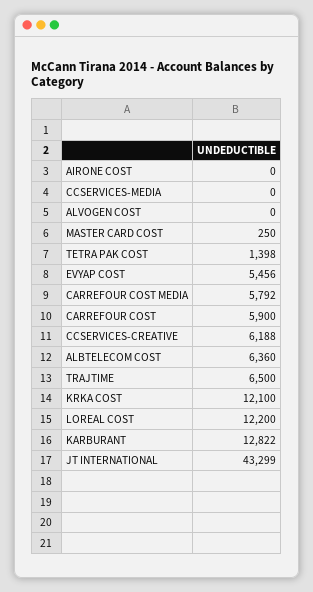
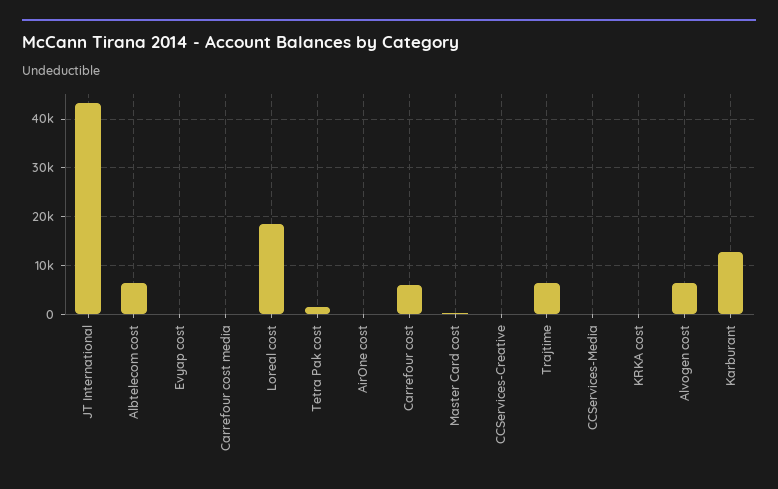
  {
    "AIRONE COST": 0,
    "CCSERVICES-MEDIA": 0,
-   "ALVOGEN COST": 0,
+   "ALVOGEN COST": 6000,
    "MASTER CARD COST": 250,
    "TETRA PAK COST": 1398,
-   "EVYAP COST": 5456,
+   "EVYAP COST": 0,
-   "CARREFOUR COST MEDIA": 5792,
+   "CARREFOUR COST MEDIA": 0,
    "CARREFOUR COST": 5900,
-   "CCSERVICES-CREATIVE": 6188,
+   "CCSERVICES-CREATIVE": 0,
    "ALBTELECOM COST": 6360,
    "TRAJTIME": 6500,
-   "KRKA COST": 12100,
+   "KRKA COST": 0,
-   "LOREAL COST": 12200,
+   "LOREAL COST": 18000,
    "KARBURANT": 12822,
    "JT INTERNATIONAL": 43299
  }

